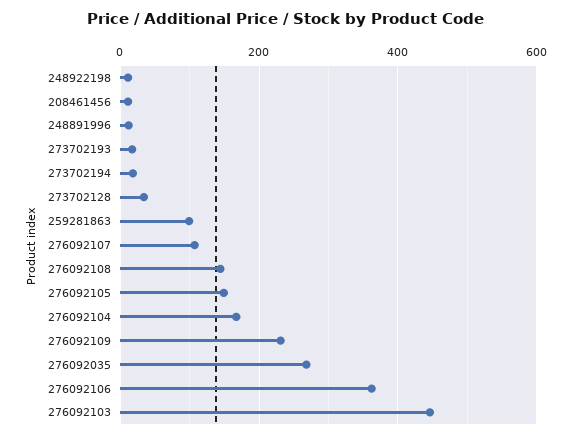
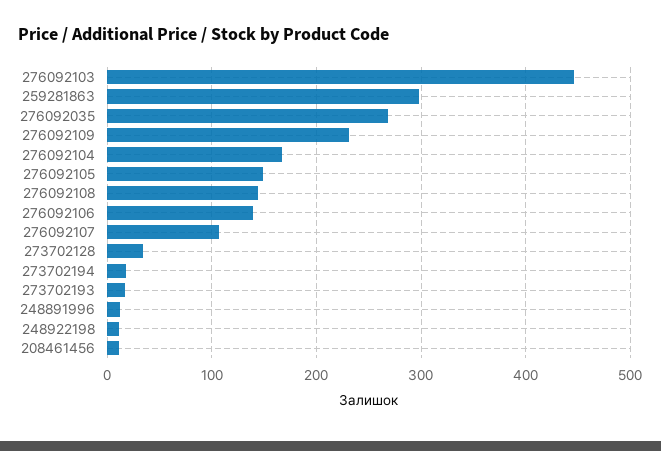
  {
    "248922198": 10,
    "208461456": 10,
    "248891996": 10,
    "273702193": 20,
    "273702194": 20,
    "273702128": 30,
-   "259281863": 100,
+   "259281863": 300,
    "276092107": 110,
    "276092108": 140,
    "276092105": 150,
    "276092104": 170,
    "276092109": 230,
    "276092035": 270,
-   "276092106": 360,
+   "276092106": 140,
    "276092103": 450
  }

